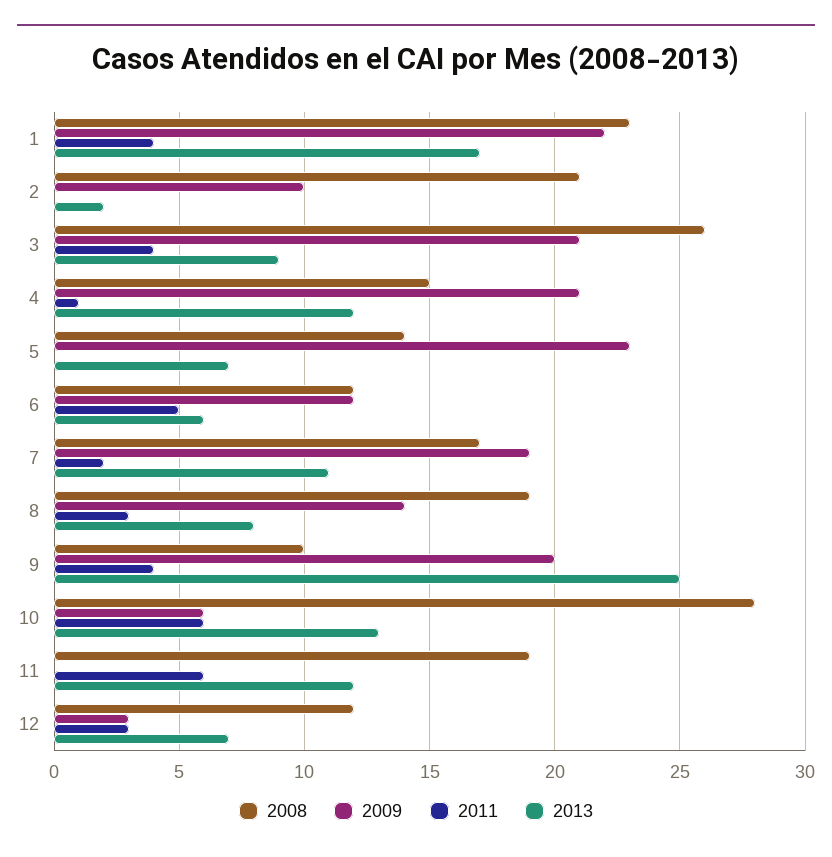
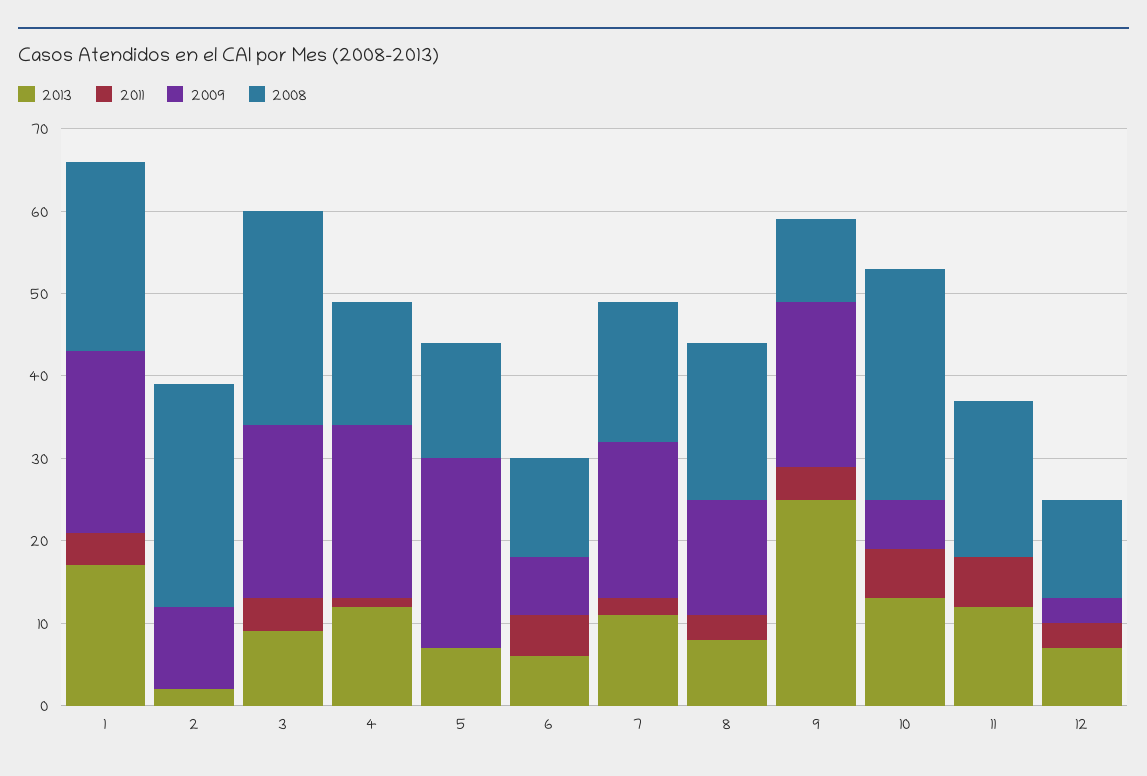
  {
    "2008": {
      "1": 23,
-     "2": 21,
+     "2": 27,
      "3": 26,
      "4": 15,
      "5": 14,
      "6": 12,
      "7": 17,
      "8": 19,
      "9": 10,
      "10": 28,
      "11": 19,
      "12": 12
    },
    "2009": {
      "1": 22,
      "2": 10,
      "3": 21,
      "4": 21,
      "5": 23,
-     "6": 12,
+     "6": 7,
      "7": 19,
      "8": 14,
      "9": 20,
      "10": 6,
      "11": 0,
      "12": 3
    },
    "2011": {
      "1": 4,
      "2": 0,
      "3": 4,
      "4": 1,
      "5": 0,
      "6": 5,
      "7": 2,
      "8": 3,
      "9": 4,
      "10": 6,
      "11": 6,
      "12": 3
    },
    "2013": {
      "1": 17,
      "2": 2,
      "3": 9,
      "4": 12,
      "5": 7,
      "6": 6,
      "7": 11,
      "8": 8,
      "9": 25,
      "10": 13,
      "11": 12,
      "12": 7
    }
  }

